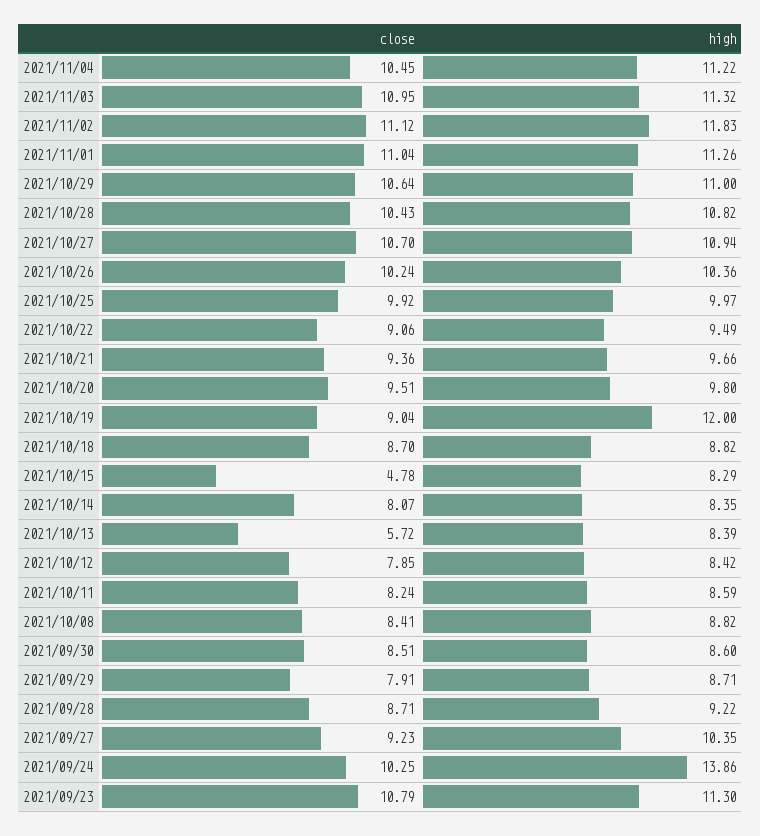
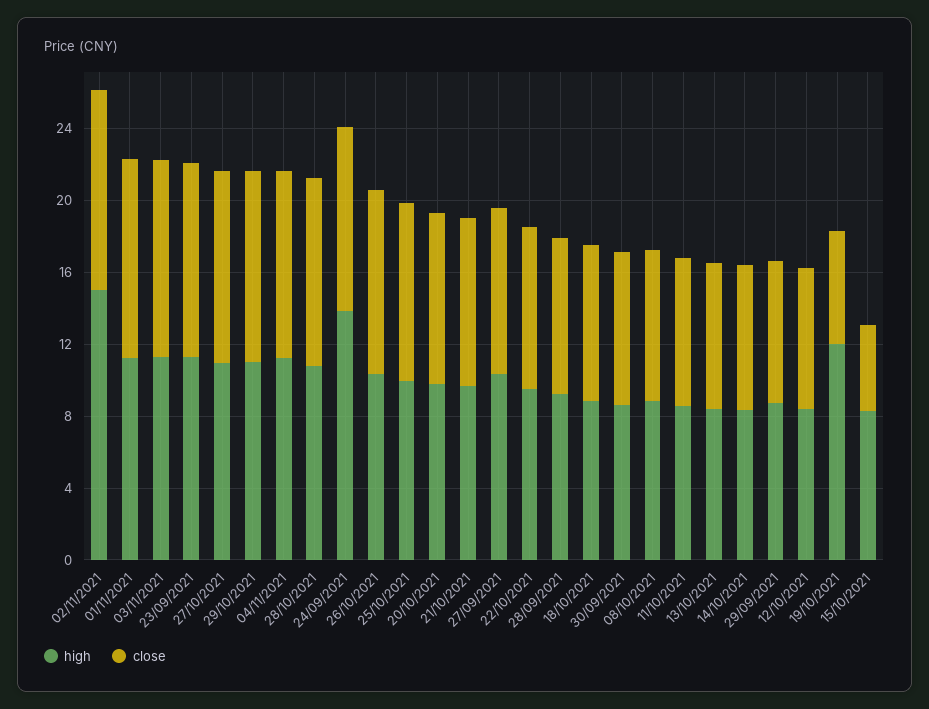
  {
    "close": {
      "2021/11/04": 10.45,
      "2021/11/03": 10.95,
      "2021/11/02": 11.12,
      "2021/11/01": 11.04,
      "2021/10/29": 10.64,
      "2021/10/28": 10.43,
      "2021/10/27": 10.7,
      "2021/10/26": 10.24,
      "2021/10/25": 9.92,
      "2021/10/22": 9.06,
      "2021/10/21": 9.36,
      "2021/10/20": 9.51,
-     "2021/10/19": 9.04,
+     "2021/10/19": 6,
      "2021/10/18": 8.7,
      "2021/10/15": 4.78,
      "2021/10/14": 8.07,
-     "2021/10/13": 5.72,
+     "2021/10/13": 8,
      "2021/10/12": 7.85,
      "2021/10/11": 8.24,
      "2021/10/08": 8.41,
      "2021/09/30": 8.51,
      "2021/09/29": 7.91,
      "2021/09/28": 8.71,
      "2021/09/27": 9.23,
      "2021/09/24": 10.25,
      "2021/09/23": 10.79
    },
    "high": {
      "2021/11/04": 11.22,
      "2021/11/03": 11.32,
-     "2021/11/02": 11.83,
+     "2021/11/02": 15,
      "2021/11/01": 11.26,
      "2021/10/29": 11,
      "2021/10/28": 10.82,
      "2021/10/27": 10.94,
      "2021/10/26": 10.36,
      "2021/10/25": 9.97,
      "2021/10/22": 9.49,
      "2021/10/21": 9.66,
      "2021/10/20": 9.8,
      "2021/10/19": 12,
      "2021/10/18": 8.82,
      "2021/10/15": 8.29,
      "2021/10/14": 8.35,
      "2021/10/13": 8.39,
      "2021/10/12": 8.42,
      "2021/10/11": 8.59,
      "2021/10/08": 8.82,
      "2021/09/30": 8.6,
      "2021/09/29": 8.71,
      "2021/09/28": 9.22,
      "2021/09/27": 10.35,
      "2021/09/24": 13.86,
      "2021/09/23": 11.3
    }
  }

